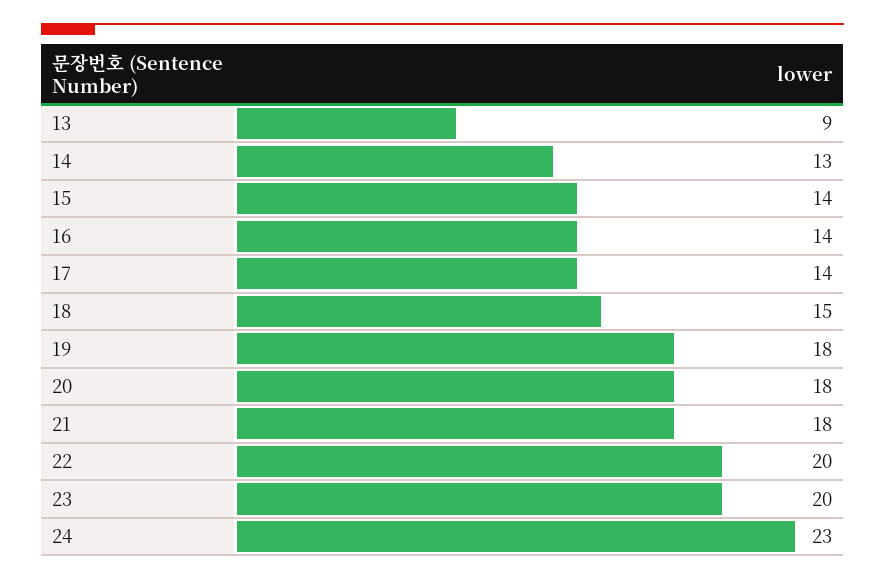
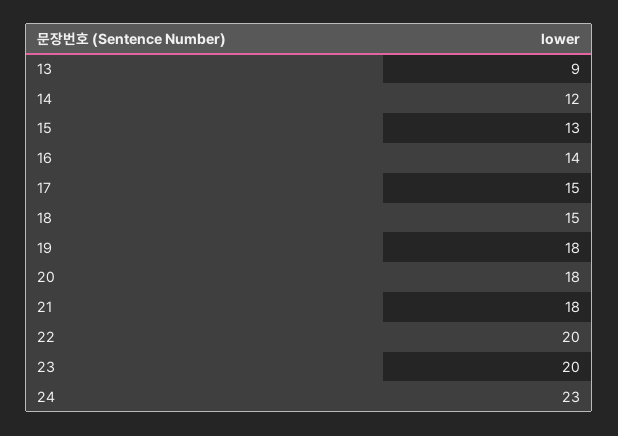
  {
    "13": 9,
-   "14": 13,
+   "14": 12,
-   "15": 14,
+   "15": 13,
    "16": 14,
-   "17": 14,
+   "17": 15,
    "18": 15,
    "19": 18,
    "20": 18,
    "21": 18,
    "22": 20,
    "23": 20,
    "24": 23
  }

